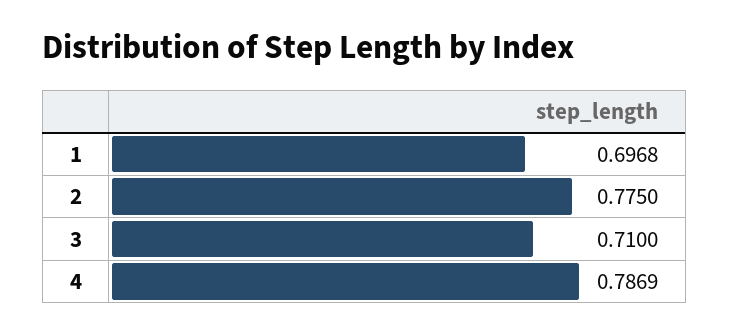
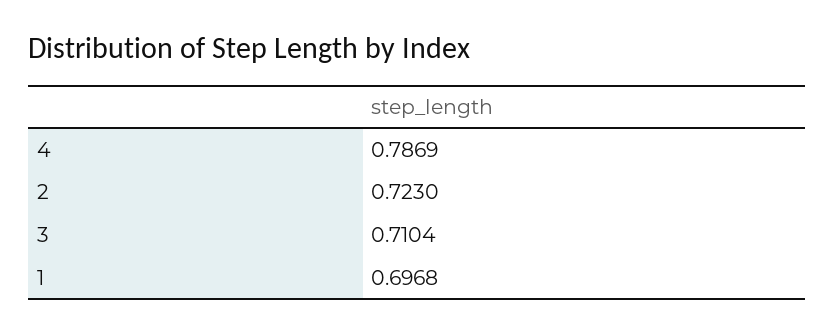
  {
    "1": 0.6968,
-   "2": 0.775,
+   "2": 0.723,
-   "3": 0.71,
+   "3": 0.7104,
    "4": 0.7869
  }

